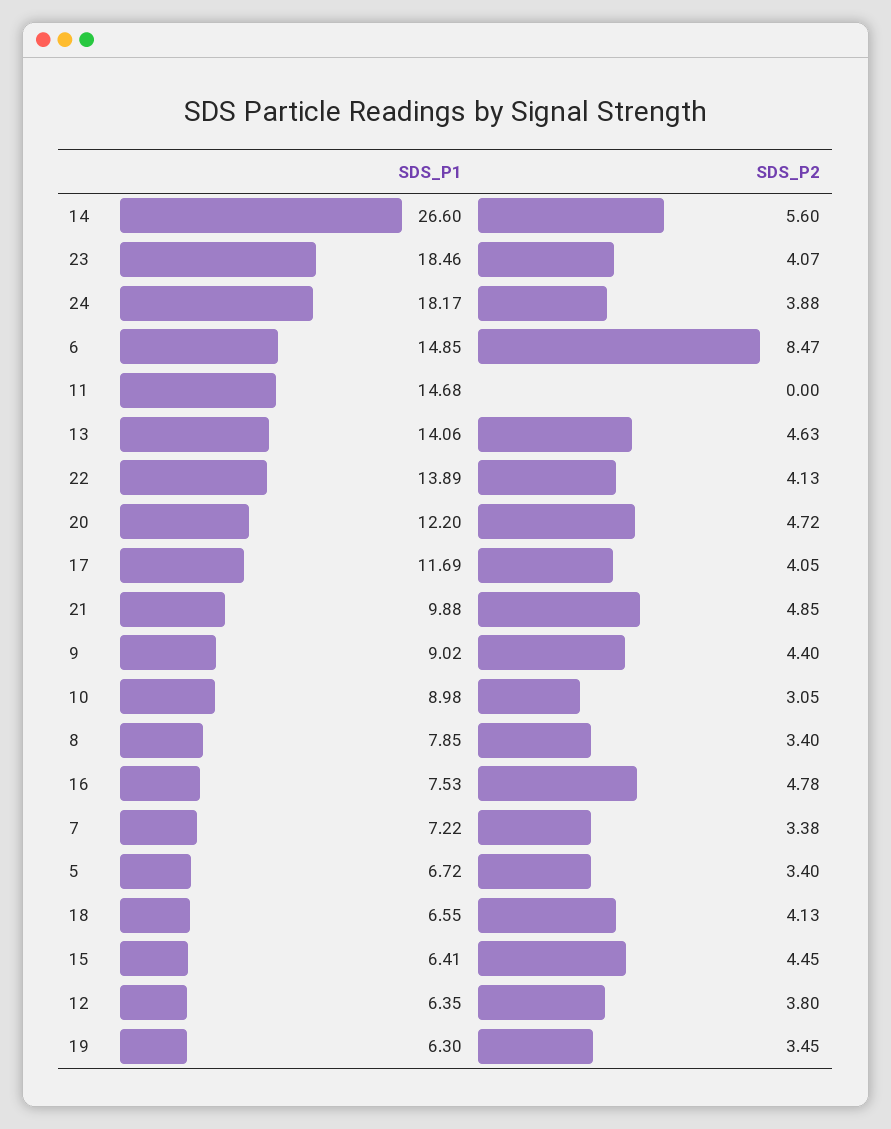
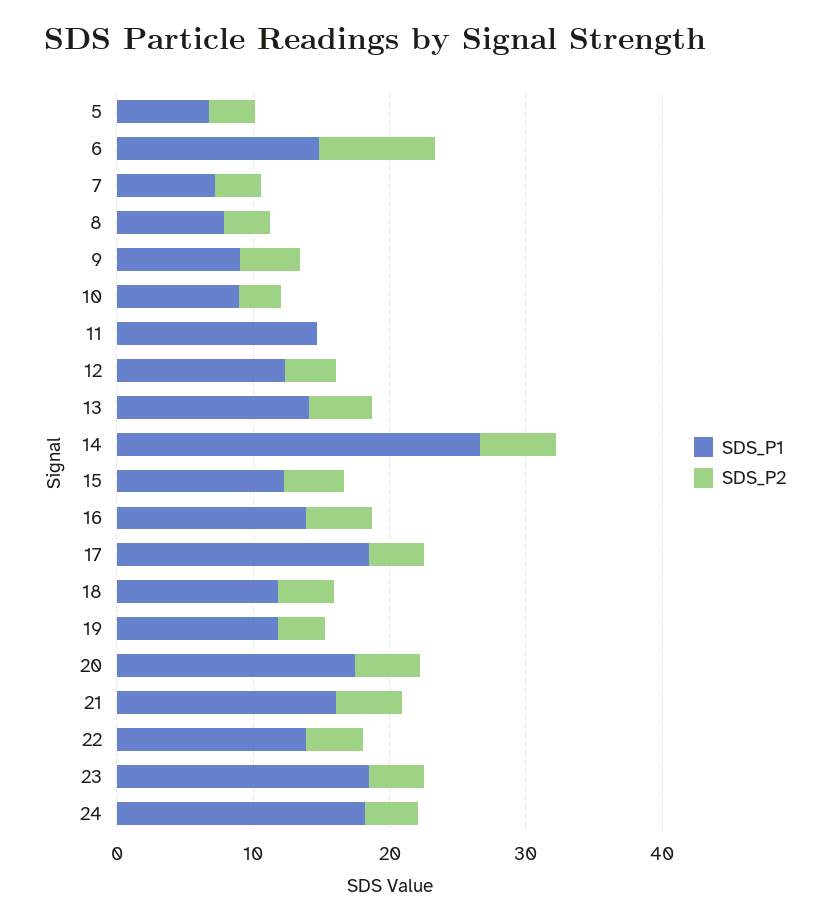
  {
    "SDS_P1": {
      "14": 26.6,
      "23": 18.46,
      "24": 18.17,
      "6": 14.85,
      "11": 14.68,
      "13": 14.06,
      "22": 13.89,
-     "20": 12.2,
+     "20": 18,
-     "17": 11.69,
+     "17": 18,
-     "21": 9.88,
+     "21": 16,
      "9": 9.02,
      "10": 8.98,
      "8": 7.85,
-     "16": 7.53,
+     "16": 14,
      "7": 7.22,
      "5": 6.72,
-     "18": 6.55,
+     "18": 12,
-     "15": 6.41,
+     "15": 12,
-     "12": 6.35,
+     "12": 12,
-     "19": 6.3
+     "19": 12
    },
    "SDS_P2": {
      "14": 5.6,
      "23": 4.07,
      "24": 3.88,
      "6": 8.47,
      "11": 0,
      "13": 4.63,
      "22": 4.13,
      "20": 4.72,
      "17": 4.05,
      "21": 4.85,
      "9": 4.4,
      "10": 3.05,
      "8": 3.4,
      "16": 4.78,
      "7": 3.38,
      "5": 3.4,
      "18": 4.13,
      "15": 4.45,
      "12": 3.8,
      "19": 3.45
    }
  }

